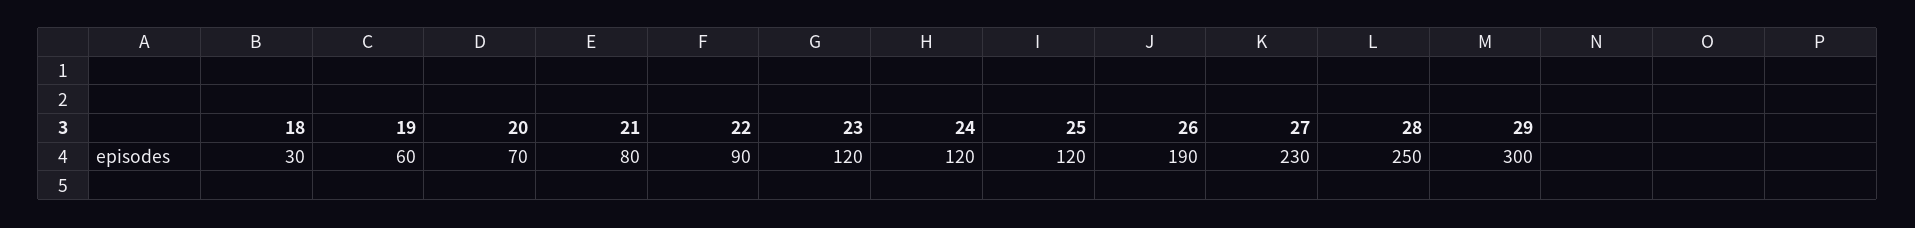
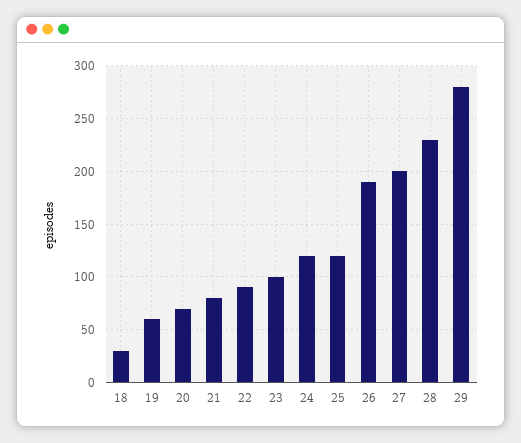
  {
    "18": 30,
    "19": 60,
    "20": 70,
    "21": 80,
    "22": 90,
-   "23": 120,
+   "23": 100,
    "24": 120,
    "25": 120,
    "26": 190,
-   "27": 230,
+   "27": 200,
-   "28": 250,
+   "28": 230,
-   "29": 300
+   "29": 280
  }

